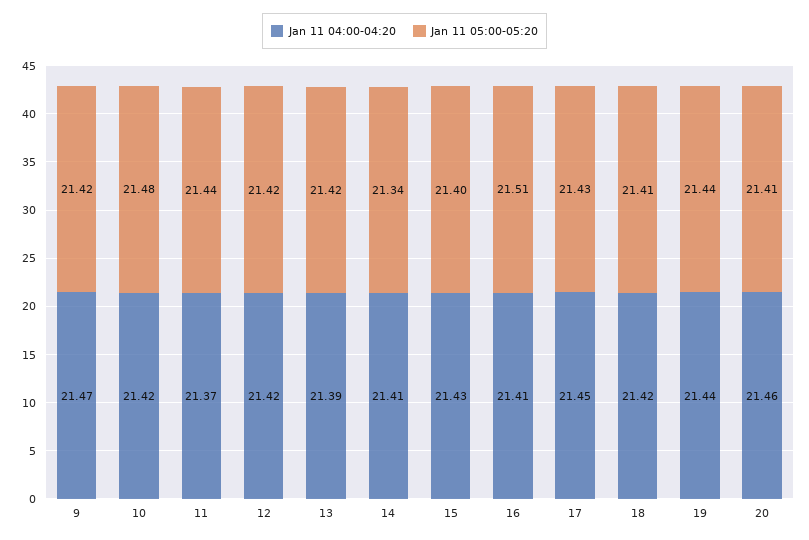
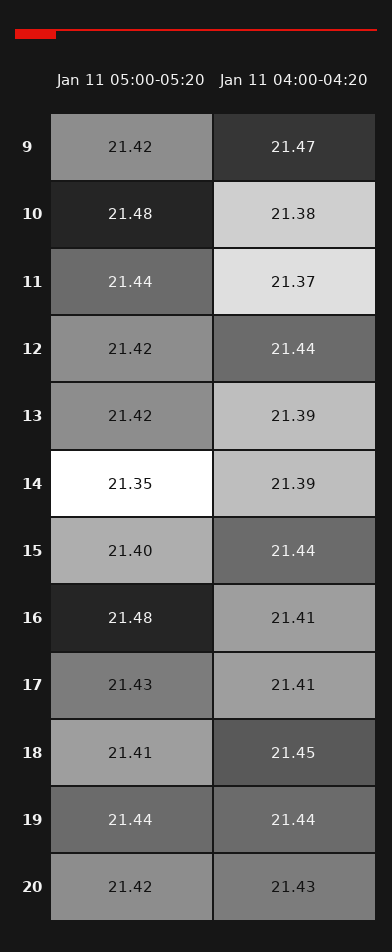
  {
    "Jan 11 04:00-04:20": {
      "9": 21.47,
-     "10": 21.42,
+     "10": 21.38,
      "11": 21.37,
-     "12": 21.42,
+     "12": 21.44,
      "13": 21.39,
-     "14": 21.41,
+     "14": 21.39,
-     "15": 21.43,
+     "15": 21.44,
      "16": 21.41,
-     "17": 21.45,
+     "17": 21.41,
-     "18": 21.42,
+     "18": 21.45,
      "19": 21.44,
-     "20": 21.46
+     "20": 21.43
    },
    "Jan 11 05:00-05:20": {
      "9": 21.42,
      "10": 21.48,
      "11": 21.44,
      "12": 21.42,
      "13": 21.42,
-     "14": 21.34,
+     "14": 21.35,
      "15": 21.4,
-     "16": 21.51,
+     "16": 21.48,
      "17": 21.43,
      "18": 21.41,
      "19": 21.44,
-     "20": 21.41
+     "20": 21.42
    }
  }

